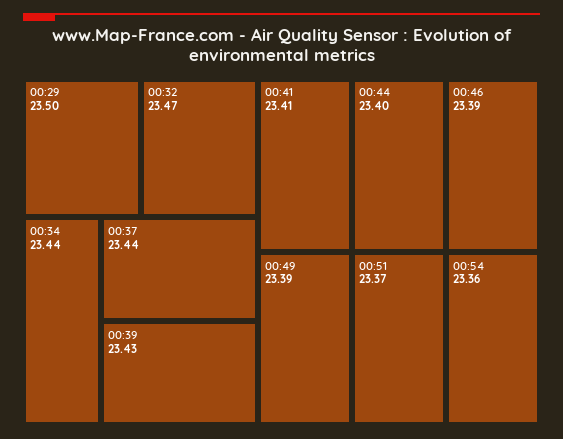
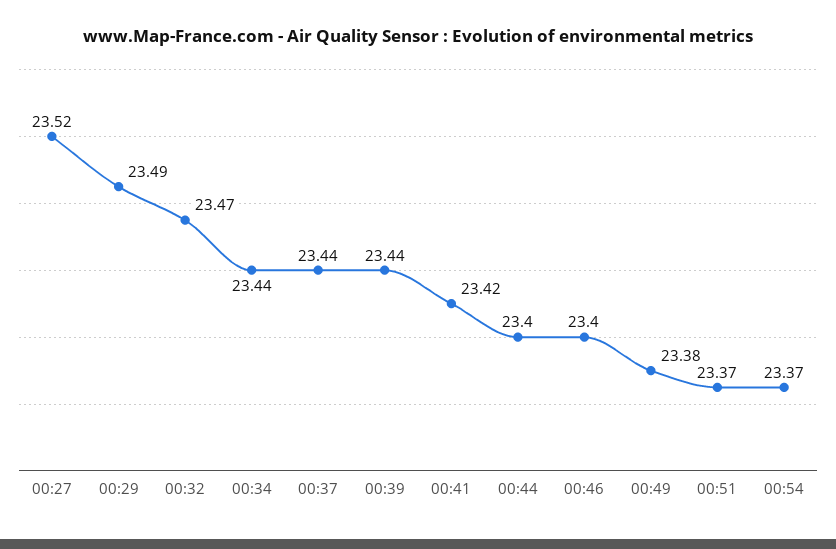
  {
-   "00:29": 23.5,
+   "00:29": 23.49,
    "00:32": 23.47,
    "00:34": 23.44,
    "00:37": 23.44,
-   "00:39": 23.43,
+   "00:39": 23.44,
-   "00:41": 23.41,
+   "00:41": 23.42,
    "00:44": 23.4,
-   "00:46": 23.39,
+   "00:46": 23.4,
-   "00:49": 23.39,
+   "00:49": 23.38,
    "00:51": 23.37,
-   "00:54": 23.36
+   "00:54": 23.37,
+   "00:27": 23.52
  }

